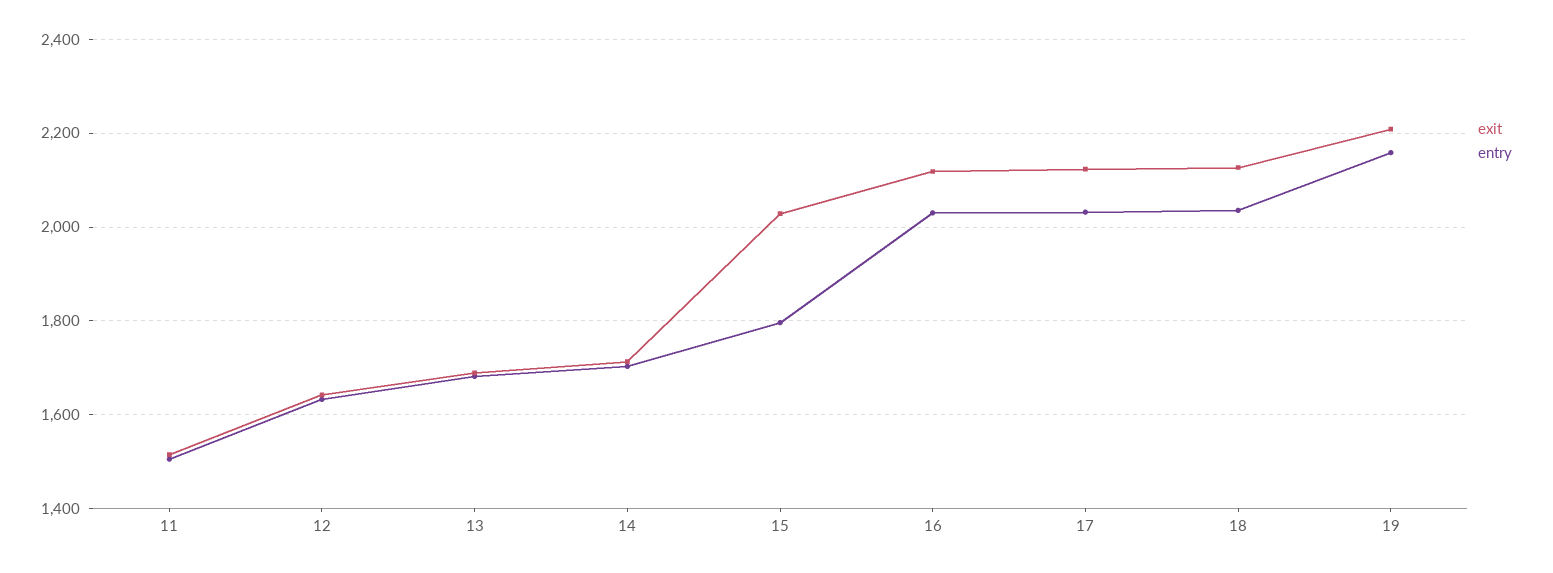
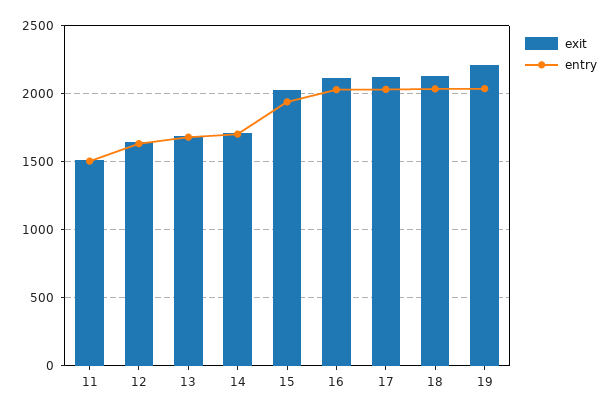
  {
    "exit": {
      "11": 1520,
      "12": 1640,
      "13": 1680,
      "14": 1720,
      "15": 2020,
      "16": 2120,
      "17": 2120,
      "18": 2120,
      "19": 2200
    },
    "entry": {
      "11": 1500,
      "12": 1640,
      "13": 1680,
      "14": 1700,
-     "15": 1800,
+     "15": 1950,
      "16": 2020,
      "17": 2040,
      "18": 2040,
-     "19": 2160
+     "19": 2050
    }
  }

